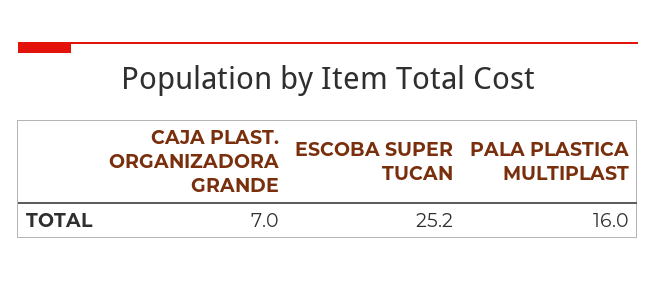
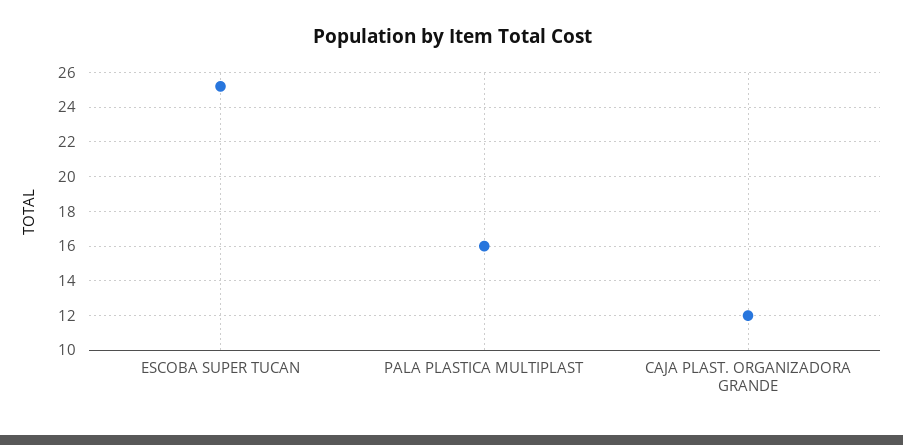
  {
-   "CAJA PLAST. ORGANIZADORA GRANDE": 7,
+   "CAJA PLAST. ORGANIZADORA GRANDE": 12,
    "ESCOBA SUPER TUCAN": 25.2,
    "PALA PLASTICA MULTIPLAST": 16
  }

